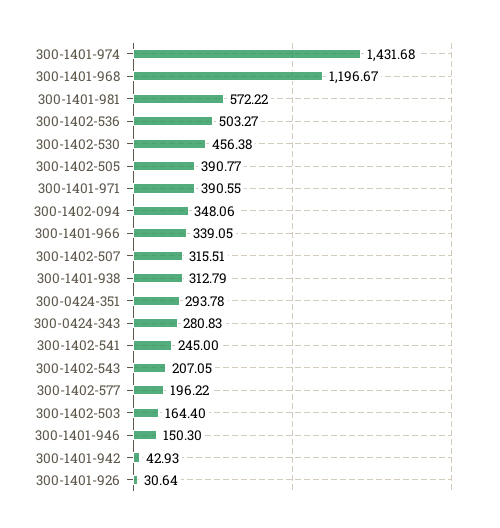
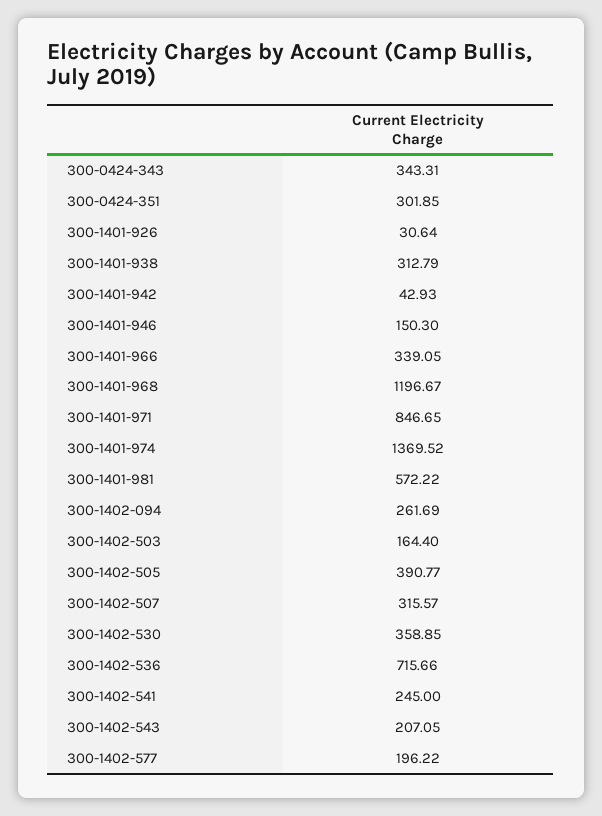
  {
-   "300-1401-974": 1431.68,
+   "300-1401-974": 1369.52,
    "300-1401-968": 1196.67,
    "300-1401-981": 572.22,
-   "300-1402-536": 503.27,
+   "300-1402-536": 715.66,
-   "300-1402-530": 456.38,
+   "300-1402-530": 358.85,
    "300-1402-505": 390.77,
-   "300-1401-971": 390.55,
+   "300-1401-971": 846.65,
-   "300-1402-094": 348.06,
+   "300-1402-094": 261.69,
    "300-1401-966": 339.05,
-   "300-1402-507": 315.51,
+   "300-1402-507": 315.57,
    "300-1401-938": 312.79,
-   "300-0424-351": 293.78,
+   "300-0424-351": 301.85,
-   "300-0424-343": 280.83,
+   "300-0424-343": 343.31,
    "300-1402-541": 245,
    "300-1402-543": 207.05,
    "300-1402-577": 196.22,
    "300-1402-503": 164.4,
    "300-1401-946": 150.3,
    "300-1401-942": 42.93,
    "300-1401-926": 30.64
  }

